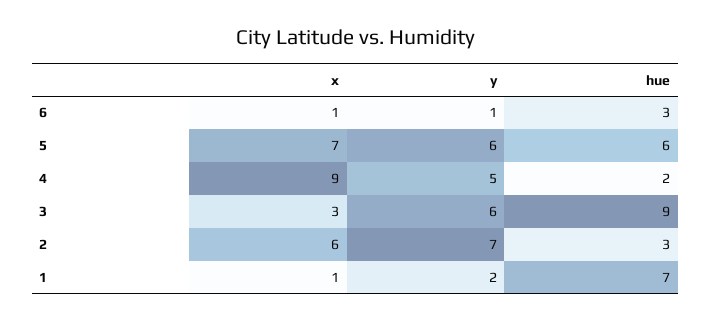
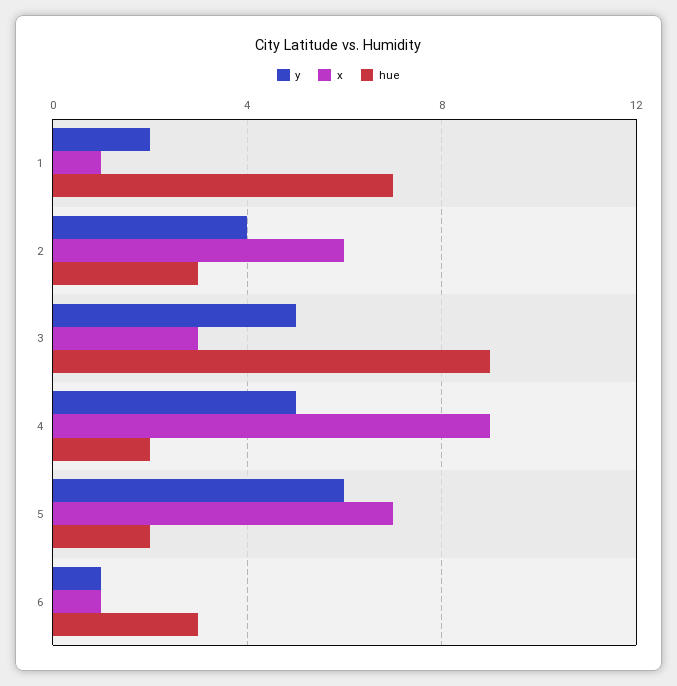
  {
    "x": {
      "6": 1,
      "5": 7,
      "4": 9,
      "3": 3,
      "2": 6,
      "1": 1
    },
    "y": {
      "6": 1,
      "5": 6,
      "4": 5,
-     "3": 6,
+     "3": 5,
-     "2": 7,
+     "2": 4,
      "1": 2
    },
    "hue": {
      "6": 3,
-     "5": 6,
+     "5": 2,
      "4": 2,
      "3": 9,
      "2": 3,
      "1": 7
    }
  }

